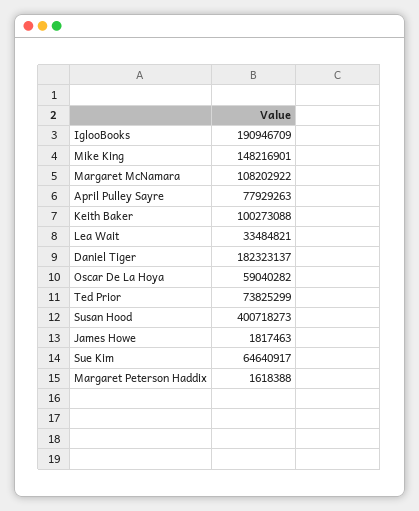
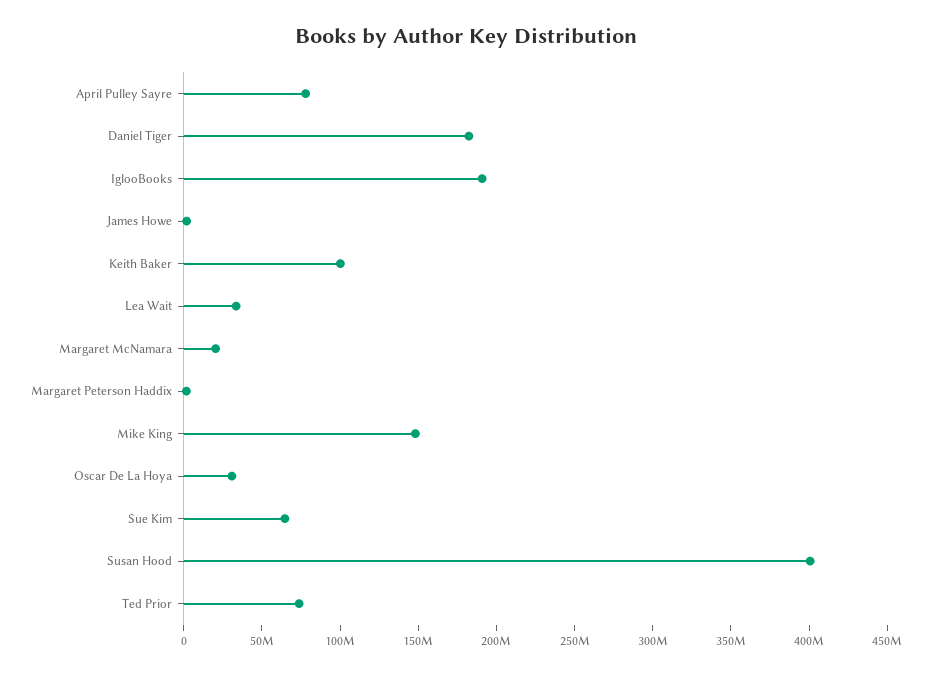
  {
    "IglooBooks": 190946709,
    "Mike King": 148216901,
-   "Margaret McNamara": 108202922,
+   "Margaret McNamara": 20000000,
    "April Pulley Sayre": 77929263,
    "Keith Baker": 100273088,
    "Lea Wait": 33484821,
    "Daniel Tiger": 182323137,
-   "Oscar De La Hoya": 59040282,
+   "Oscar De La Hoya": 30000000,
    "Ted Prior": 73825299,
    "Susan Hood": 400718273,
    "James Howe": 1817463,
    "Sue Kim": 64640917,
    "Margaret Peterson Haddix": 1618388
  }

